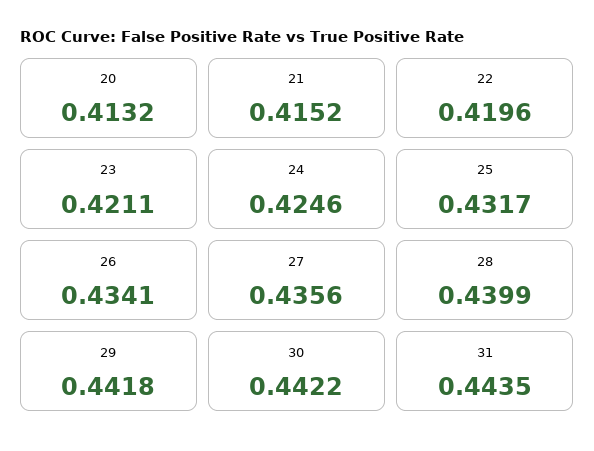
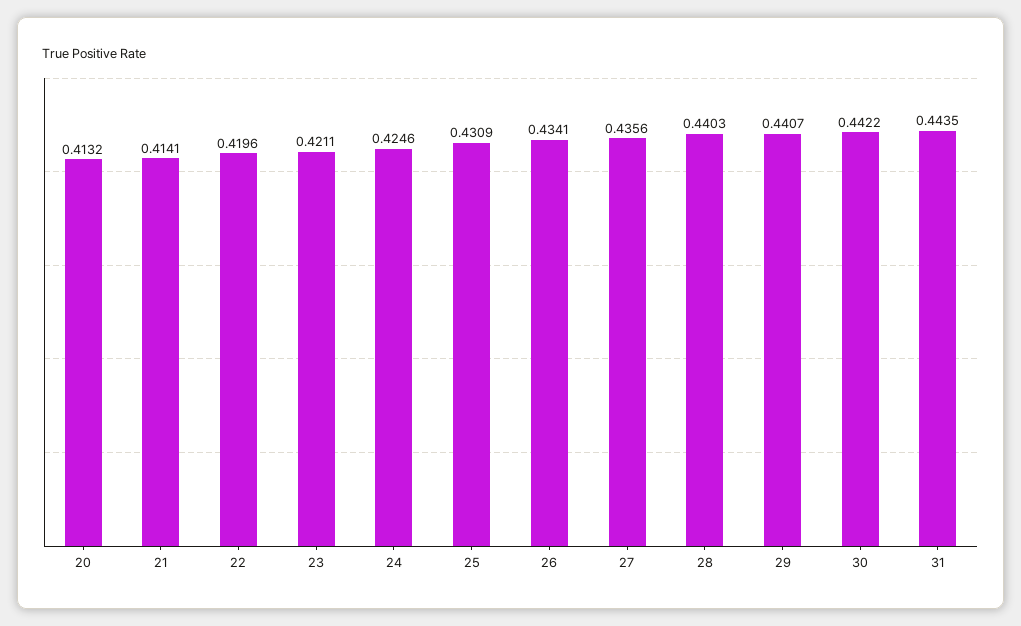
  {
    "20": 0.4132,
-   "21": 0.4152,
+   "21": 0.4141,
    "22": 0.4196,
    "23": 0.4211,
    "24": 0.4246,
-   "25": 0.4317,
+   "25": 0.4309,
    "26": 0.4341,
    "27": 0.4356,
-   "28": 0.4399,
+   "28": 0.4403,
-   "29": 0.4418,
+   "29": 0.4407,
    "30": 0.4422,
    "31": 0.4435
  }

